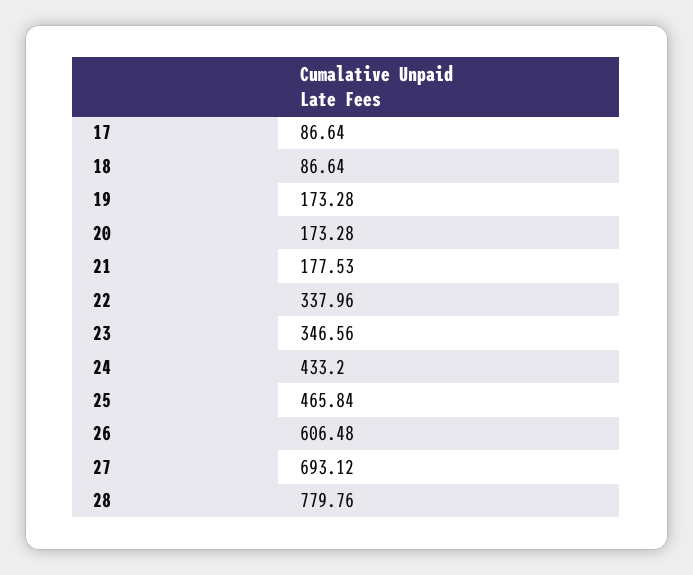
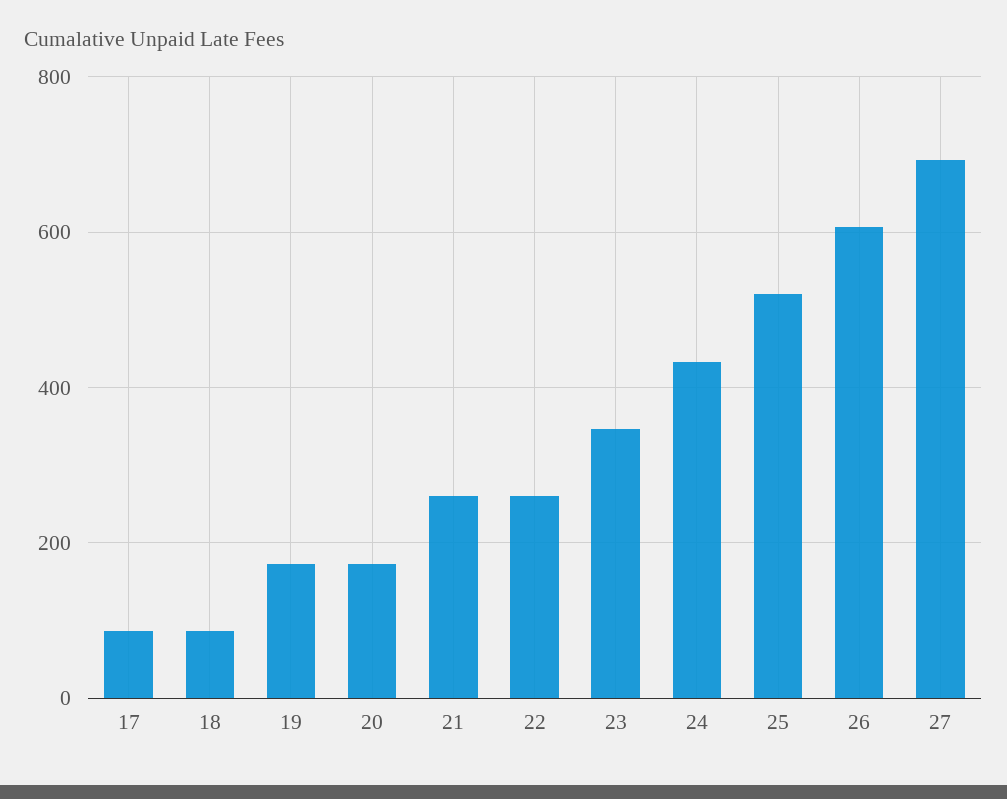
  {
    "17": 86.64,
    "18": 86.64,
    "19": 173.28,
    "20": 173.28,
-   "21": 177.53,
+   "21": 260,
-   "22": 337.96,
+   "22": 260,
    "23": 346.56,
    "24": 433.2,
-   "25": 465.84,
+   "25": 520,
    "26": 606.48,
-   "27": 693.12,
+   "27": 693.12
-   "28": 779.76
  }

